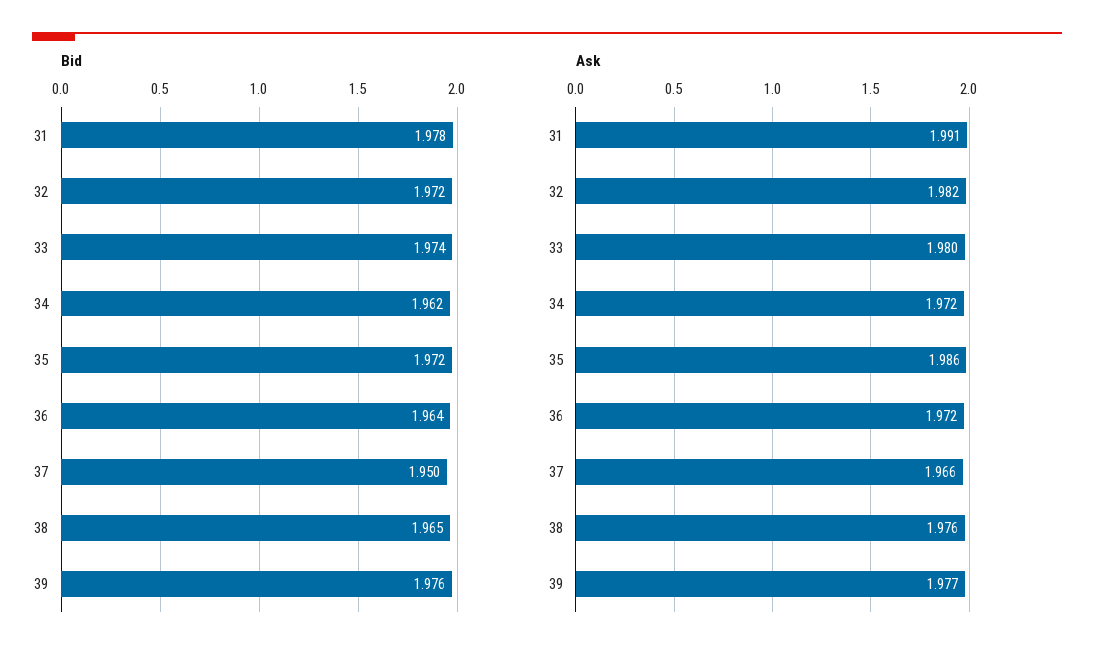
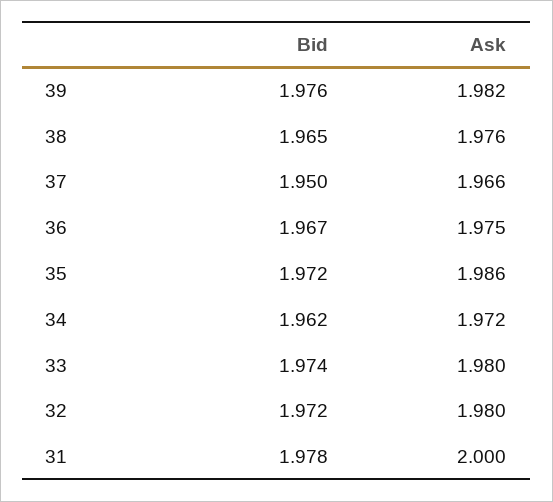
  {
    "Bid": {
      "31": 1.978,
      "32": 1.972,
      "33": 1.974,
      "34": 1.962,
      "35": 1.972,
-     "36": 1.964,
+     "36": 1.967,
      "37": 1.95,
      "38": 1.965,
      "39": 1.976
    },
    "Ask": {
-     "31": 1.991,
+     "31": 2,
-     "32": 1.982,
+     "32": 1.98,
      "33": 1.98,
      "34": 1.972,
      "35": 1.986,
-     "36": 1.972,
+     "36": 1.975,
      "37": 1.966,
      "38": 1.976,
-     "39": 1.977
+     "39": 1.982
    }
  }

